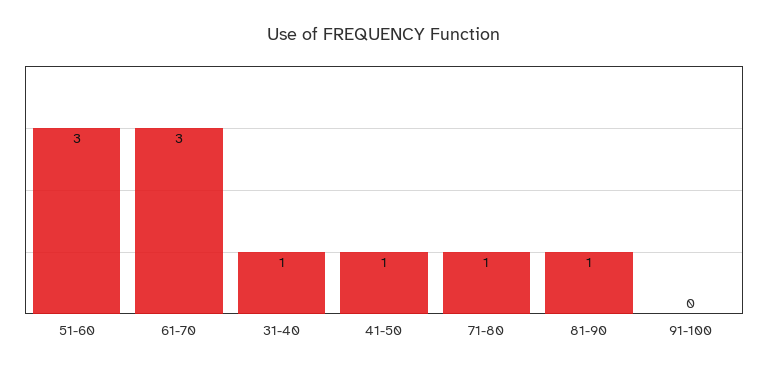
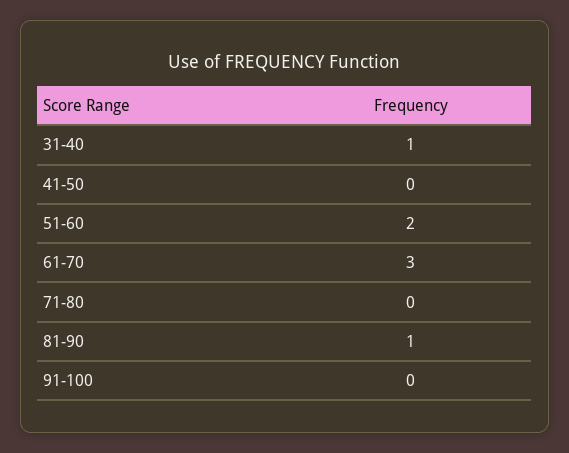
  {
-   "51-60": 3,
+   "51-60": 2,
    "61-70": 3,
    "31-40": 1,
-   "41-50": 1,
+   "41-50": 0,
-   "71-80": 1,
+   "71-80": 0,
    "81-90": 1,
    "91-100": 0
  }

